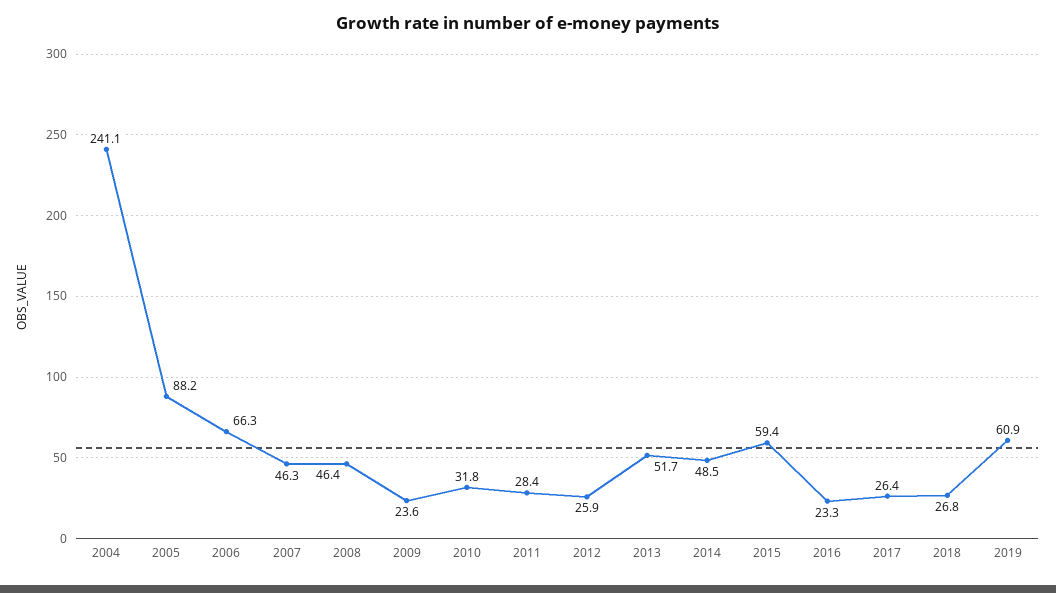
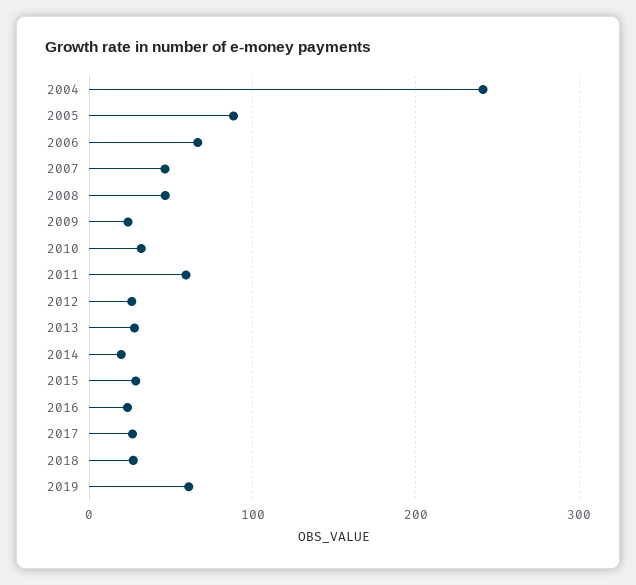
  {
    "2004": 241.1,
    "2005": 88.2,
    "2006": 66.3,
    "2007": 46.3,
    "2008": 46.4,
    "2009": 23.6,
    "2010": 31.8,
-   "2011": 28.4,
+   "2011": 60,
    "2012": 25.9,
-   "2013": 51.7,
+   "2013": 30,
-   "2014": 48.5,
+   "2014": 20,
-   "2015": 59.4,
+   "2015": 30,
    "2016": 23.3,
    "2017": 26.4,
    "2018": 26.8,
    "2019": 60.9
  }

